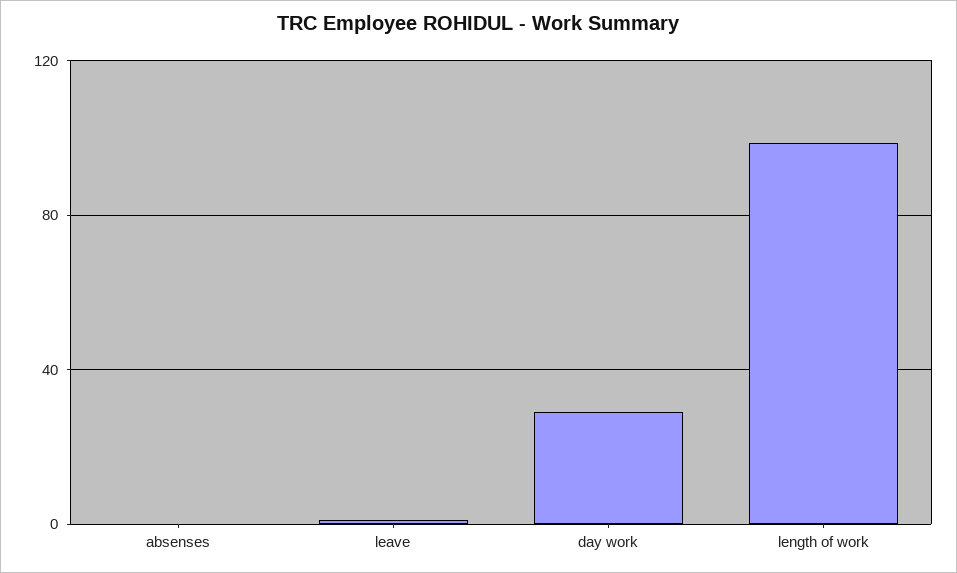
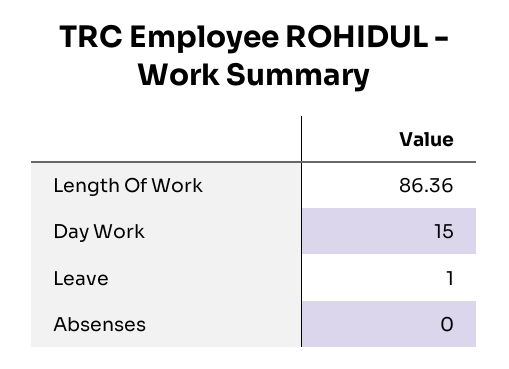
  {
    "absenses": 0,
    "leave": 1,
-   "day work": 30,
+   "day work": 15,
-   "length of work": 100
+   "length of work": 86.36
  }

